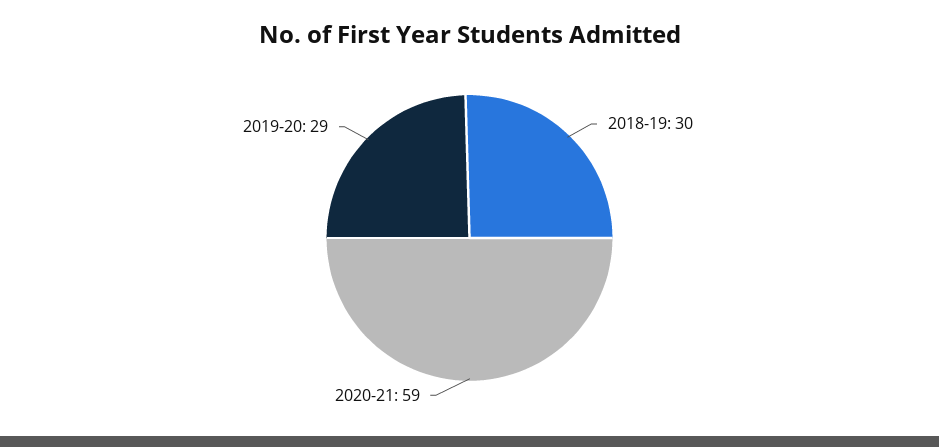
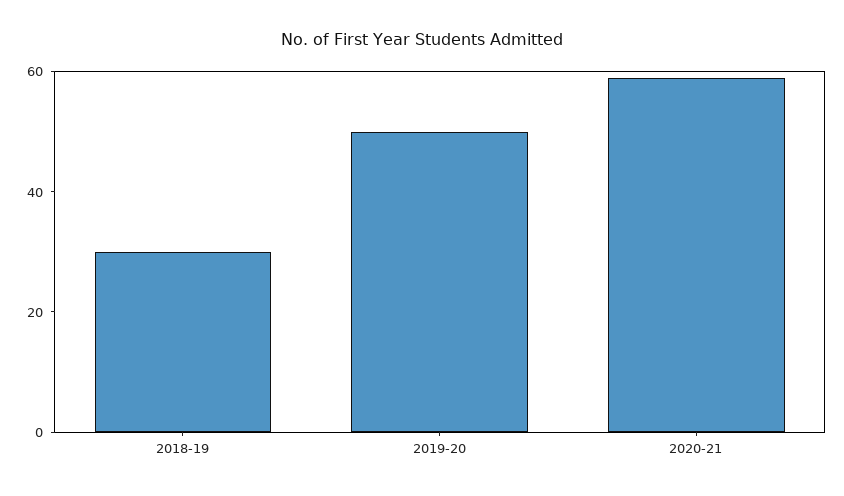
  {
    "2018-19": 30,
    "2020-21": 59,
-   "2019-20": 29
+   "2019-20": 50
  }

